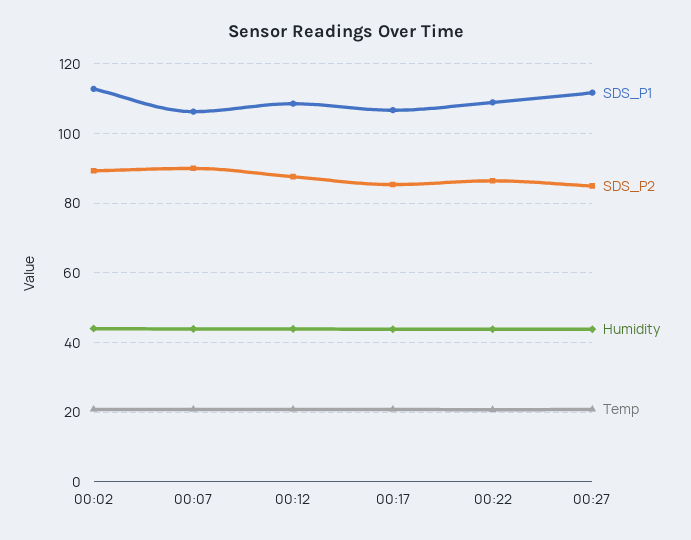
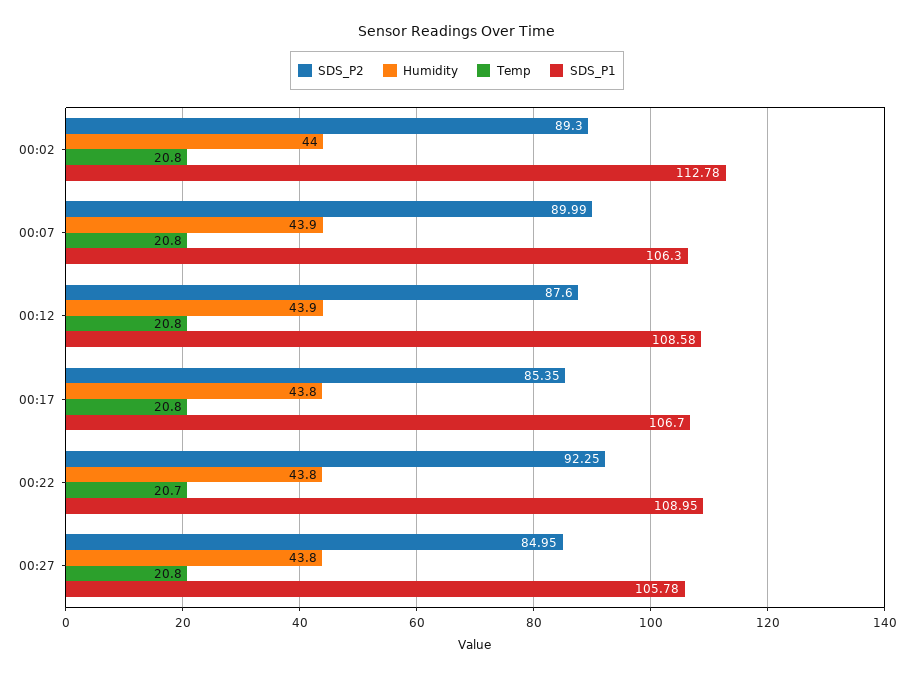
  {
    "SDS_P1": {
      "00:02": 112.78,
      "00:07": 106.3,
      "00:12": 108.58,
      "00:17": 106.7,
      "00:22": 108.95,
-     "00:27": 112
+     "00:27": 105.78
    },
    "SDS_P2": {
      "00:02": 89.3,
      "00:07": 89.99,
      "00:12": 87.6,
      "00:17": 85.35,
-     "00:22": 86,
+     "00:22": 92.25,
      "00:27": 84.95
    },
    "Humidity": {
      "00:02": 44,
      "00:07": 43.9,
      "00:12": 43.9,
      "00:17": 43.8,
      "00:22": 43.8,
      "00:27": 43.8
    },
    "Temp": {
      "00:02": 20.8,
      "00:07": 20.8,
      "00:12": 20.8,
      "00:17": 20.8,
      "00:22": 20.7,
      "00:27": 20.8
    }
  }

